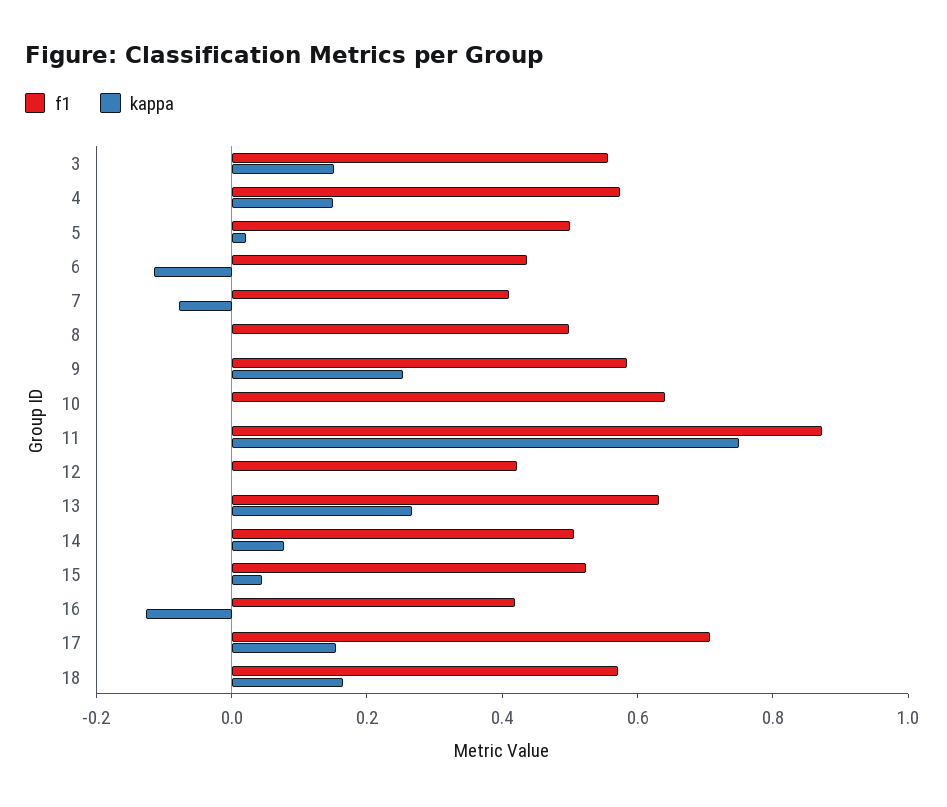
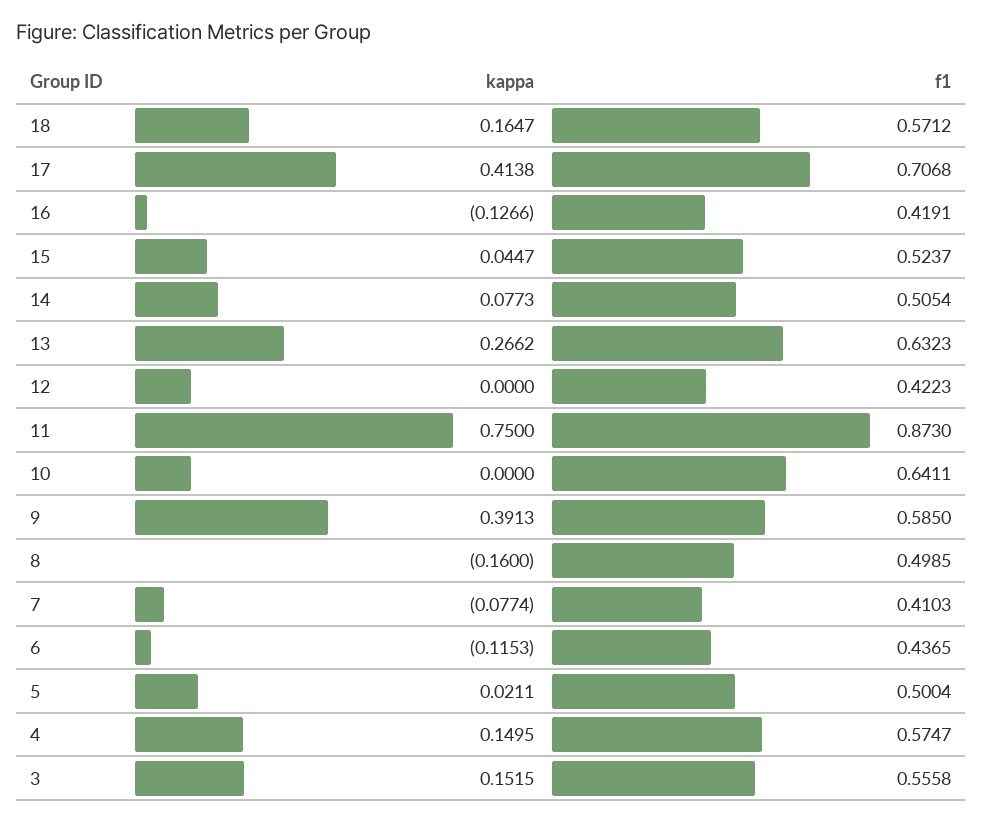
  {
    "f1": {
      "3": 0.5558,
      "4": 0.5747,
      "5": 0.5004,
      "6": 0.4365,
      "7": 0.4103,
      "8": 0.4985,
      "9": 0.585,
      "10": 0.6411,
      "11": 0.873,
      "12": 0.4223,
      "13": 0.6323,
      "14": 0.5054,
      "15": 0.5237,
      "16": 0.4191,
      "17": 0.7068,
      "18": 0.5712
    },
    "kappa": {
      "3": 0.1515,
      "4": 0.1495,
      "5": 0.0211,
      "6": -0.1153,
      "7": -0.0774,
-     "8": 0,
+     "8": -0.16,
-     "9": 0.25,
+     "9": 0.3913,
      "10": 0,
      "11": 0.75,
      "12": 0,
      "13": 0.2662,
      "14": 0.0773,
      "15": 0.0447,
      "16": -0.1266,
-     "17": 0.15,
+     "17": 0.4138,
      "18": 0.1647
    }
  }

